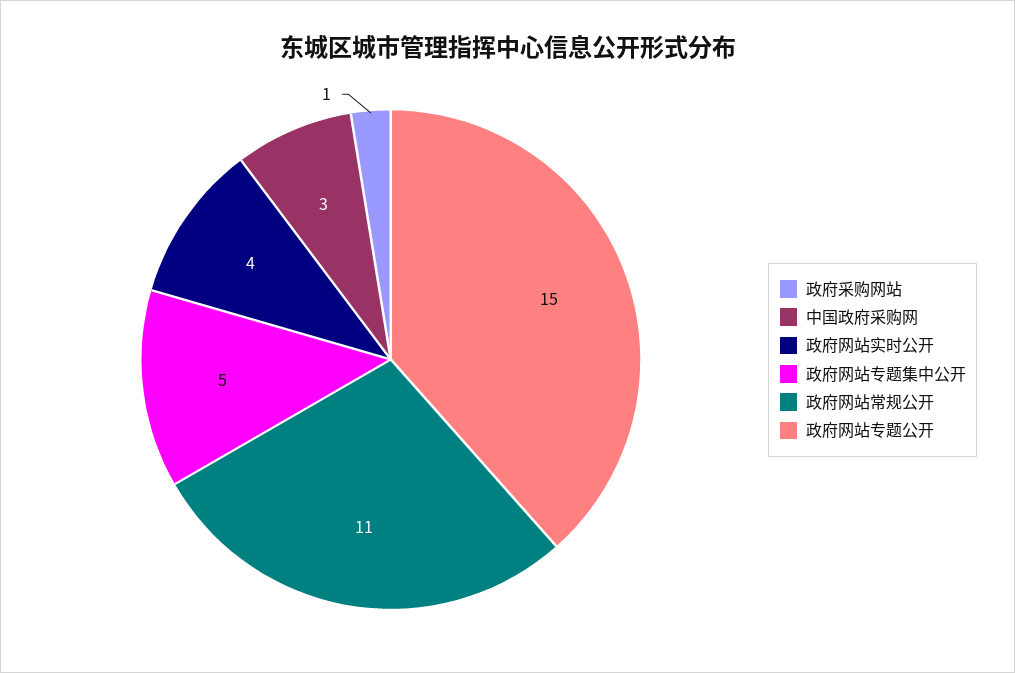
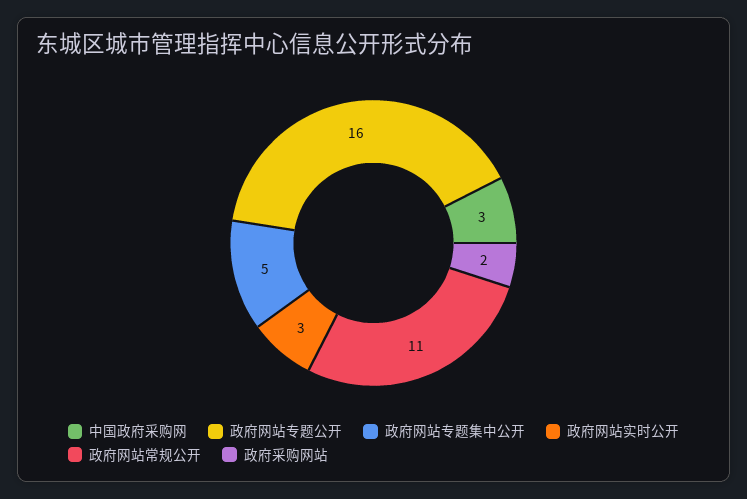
  {
-   "政府采购网站": 1,
+   "政府采购网站": 2,
    "中国政府采购网": 3,
-   "政府网站实时公开": 4,
+   "政府网站实时公开": 3,
    "政府网站专题集中公开": 5,
    "政府网站常规公开": 11,
-   "政府网站专题公开": 15
+   "政府网站专题公开": 16
  }

